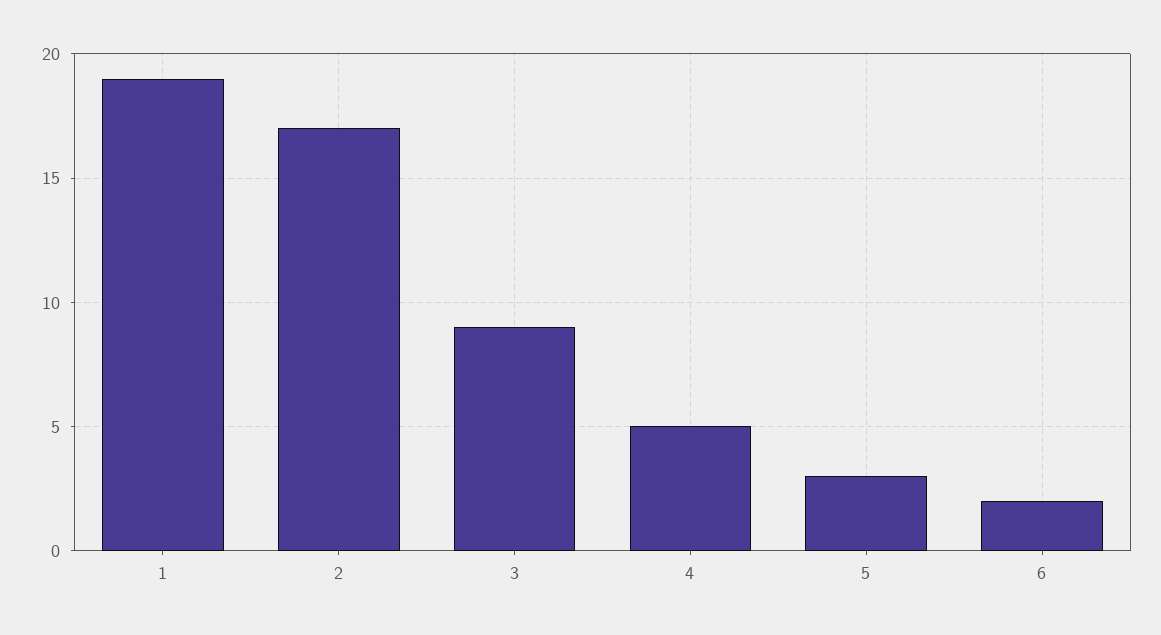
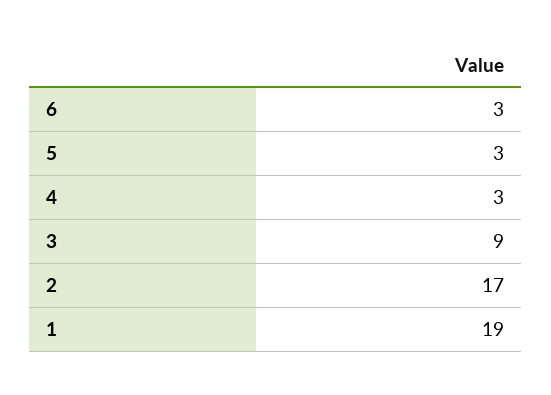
  {
    "1": 19,
    "2": 17,
    "3": 9,
-   "4": 5,
+   "4": 3,
    "5": 3,
-   "6": 2
+   "6": 3
  }

